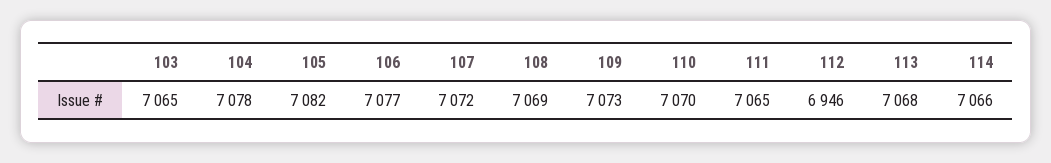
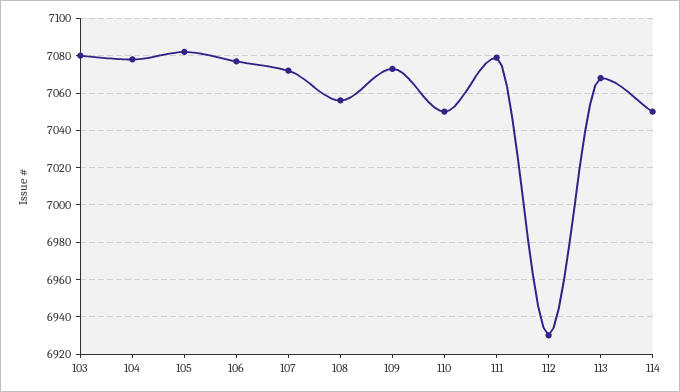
  {
-   "103": 7065,
+   "103": 7080,
    "104": 7078,
    "105": 7082,
    "106": 7077,
    "107": 7072,
-   "108": 7069,
+   "108": 7055,
    "109": 7073,
-   "110": 7070,
+   "110": 7050,
-   "111": 7065,
+   "111": 7080,
-   "112": 6946,
+   "112": 6930,
    "113": 7068,
-   "114": 7066
+   "114": 7050
  }

